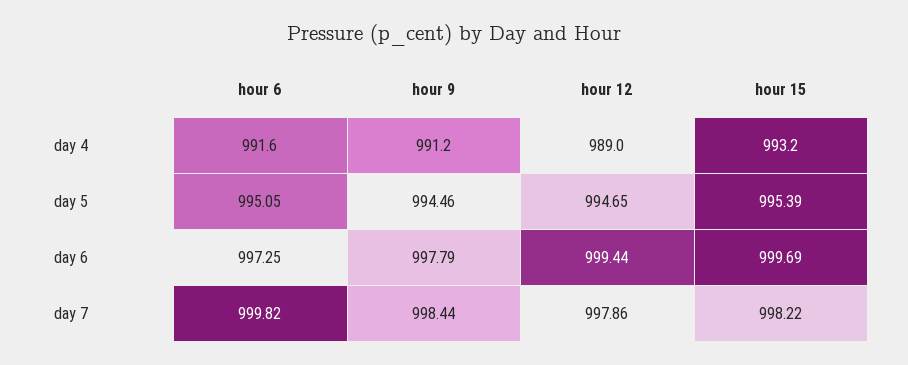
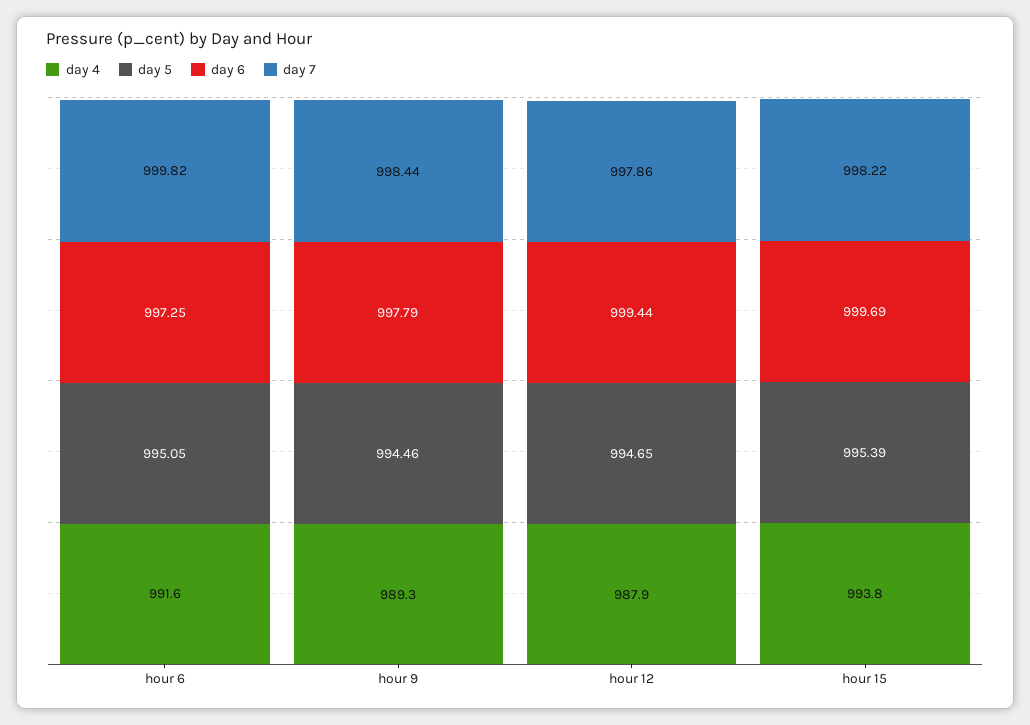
  {
    "day 4": {
      "hour 6": 991.6,
-     "hour 9": 991.2,
+     "hour 9": 989.3,
-     "hour 12": 989,
+     "hour 12": 987.9,
-     "hour 15": 993.2
+     "hour 15": 993.8
    },
    "day 5": {
      "hour 6": 995.05,
      "hour 9": 994.46,
      "hour 12": 994.65,
      "hour 15": 995.39
    },
    "day 6": {
      "hour 6": 997.25,
      "hour 9": 997.79,
      "hour 12": 999.44,
      "hour 15": 999.69
    },
    "day 7": {
      "hour 6": 999.82,
      "hour 9": 998.44,
      "hour 12": 997.86,
      "hour 15": 998.22
    }
  }

